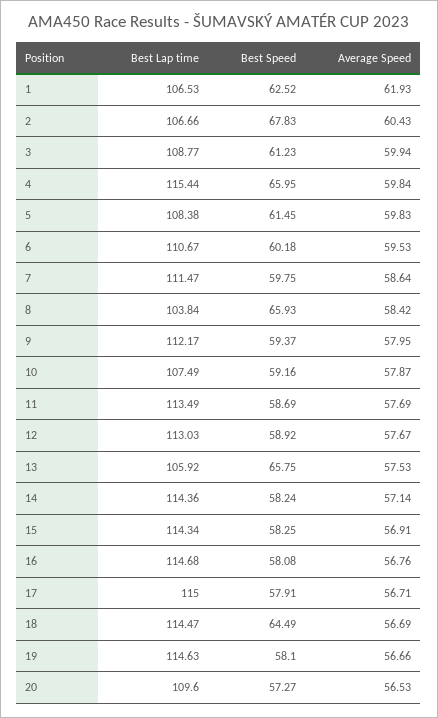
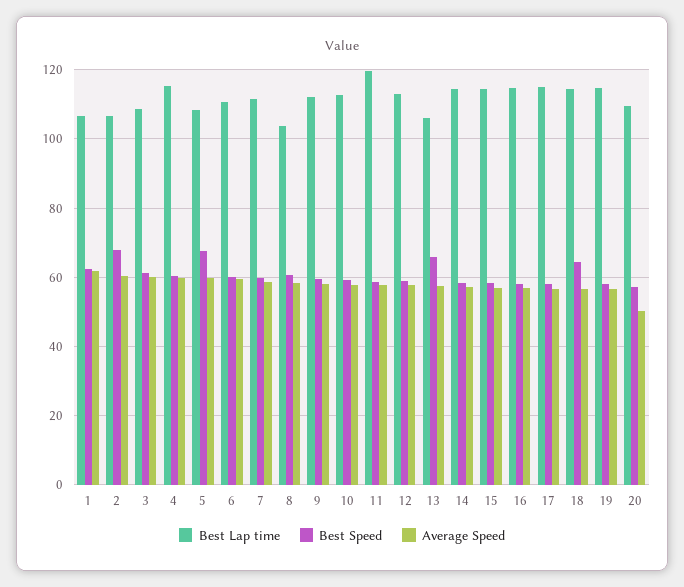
  {
    "Best Lap time": {
      "1": 106.53,
      "2": 106.66,
      "3": 108.77,
      "4": 115.44,
      "5": 108.38,
      "6": 110.67,
      "7": 111.47,
      "8": 103.84,
      "9": 112.17,
-     "10": 107.49,
+     "10": 112,
-     "11": 113.49,
+     "11": 120,
      "12": 113.03,
      "13": 105.92,
      "14": 114.36,
      "15": 114.34,
      "16": 114.68,
      "17": 115,
      "18": 114.47,
      "19": 114.63,
      "20": 109.6
    },
    "Best Speed": {
      "1": 62.52,
      "2": 67.83,
      "3": 61.23,
-     "4": 65.95,
+     "4": 60,
-     "5": 61.45,
+     "5": 68,
      "6": 60.18,
      "7": 59.75,
-     "8": 65.93,
+     "8": 60,
      "9": 59.37,
      "10": 59.16,
      "11": 58.69,
      "12": 58.92,
      "13": 65.75,
      "14": 58.24,
      "15": 58.25,
      "16": 58.08,
      "17": 57.91,
      "18": 64.49,
      "19": 58.1,
      "20": 57.27
    },
    "Average Speed": {
      "1": 61.93,
      "2": 60.43,
      "3": 59.94,
      "4": 59.84,
      "5": 59.83,
      "6": 59.53,
      "7": 58.64,
      "8": 58.42,
      "9": 57.95,
      "10": 57.87,
      "11": 57.69,
      "12": 57.67,
      "13": 57.53,
      "14": 57.14,
      "15": 56.91,
      "16": 56.76,
      "17": 56.71,
      "18": 56.69,
      "19": 56.66,
-     "20": 56.53
+     "20": 50
    }
  }

